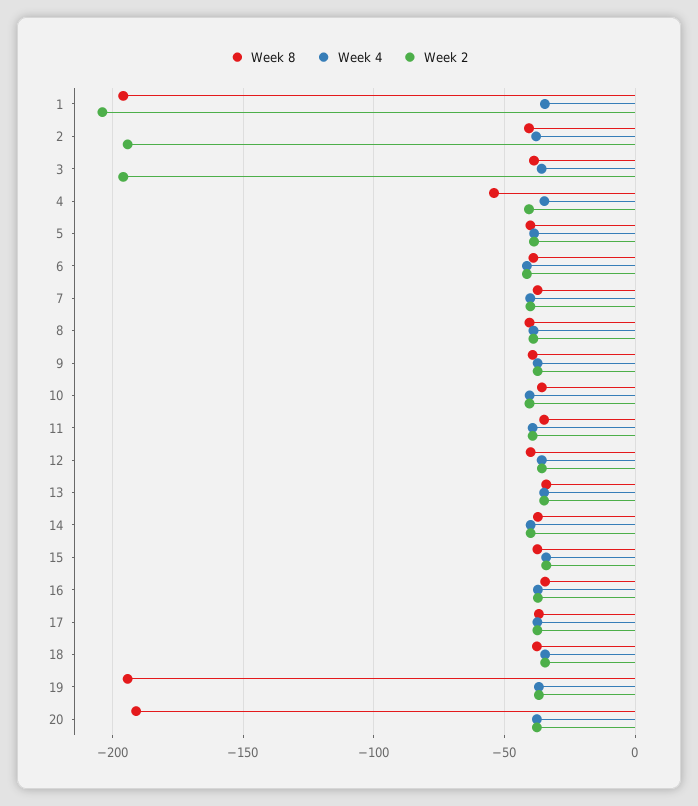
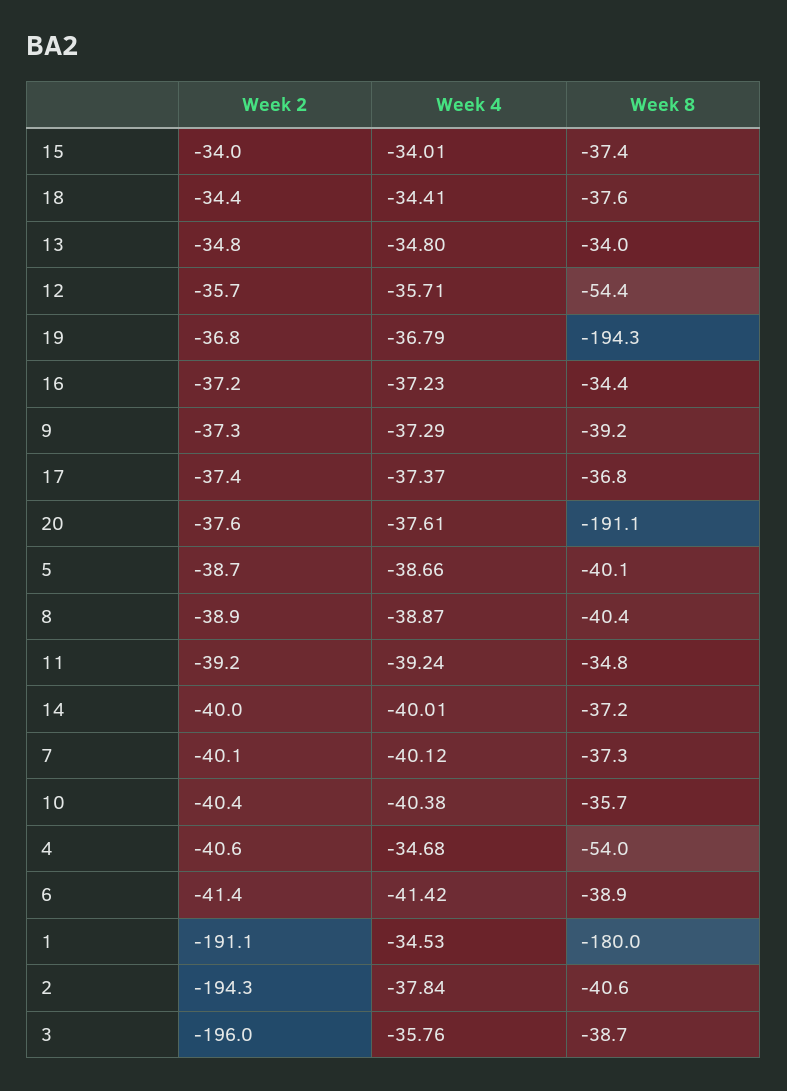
  {
    "Week 8": {
-     "1": -195,
+     "1": -180,
      "2": -40.6,
      "3": -38.7,
      "4": -54,
      "5": -40.1,
      "6": -38.9,
      "7": -37.3,
      "8": -40.4,
      "9": -39.2,
      "10": -35.7,
      "11": -34.8,
-     "12": -40,
+     "12": -54.4,
      "13": -34,
      "14": -37.2,
      "15": -37.4,
      "16": -34.4,
      "17": -36.8,
      "18": -37.6,
      "19": -194.3,
      "20": -191.1
    },
    "Week 4": {
      "1": -34.53,
      "2": -37.84,
      "3": -35.76,
      "4": -34.68,
      "5": -38.66,
      "6": -41.42,
      "7": -40.12,
      "8": -38.87,
      "9": -37.29,
      "10": -40.38,
      "11": -39.24,
      "12": -35.71,
      "13": -34.8,
      "14": -40.01,
      "15": -34.01,
      "16": -37.23,
      "17": -37.37,
      "18": -34.41,
      "19": -36.79,
      "20": -37.61
    },
    "Week 2": {
-     "1": -205,
+     "1": -191.1,
      "2": -194.3,
      "3": -196,
      "4": -40.6,
      "5": -38.7,
      "6": -41.4,
      "7": -40.1,
      "8": -38.9,
      "9": -37.3,
      "10": -40.4,
      "11": -39.2,
      "12": -35.7,
      "13": -34.8,
      "14": -40,
      "15": -34,
      "16": -37.2,
      "17": -37.4,
      "18": -34.4,
      "19": -36.8,
      "20": -37.6
    }
  }

